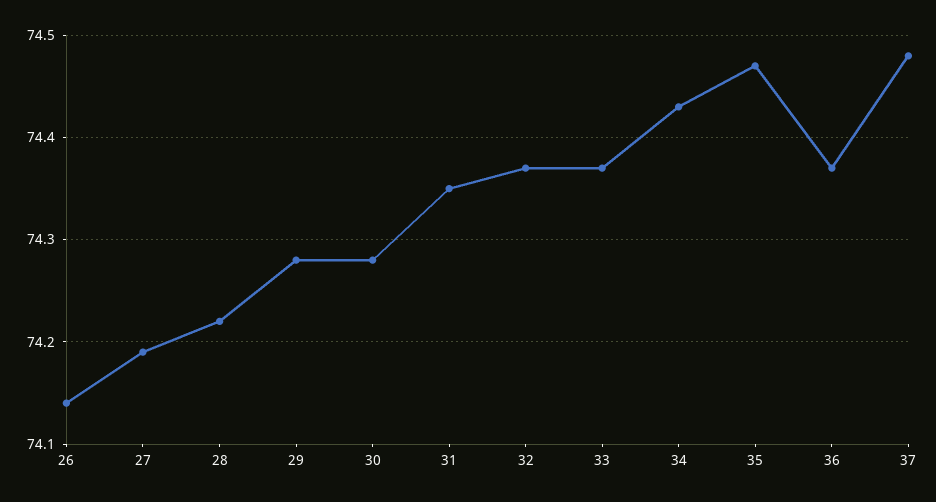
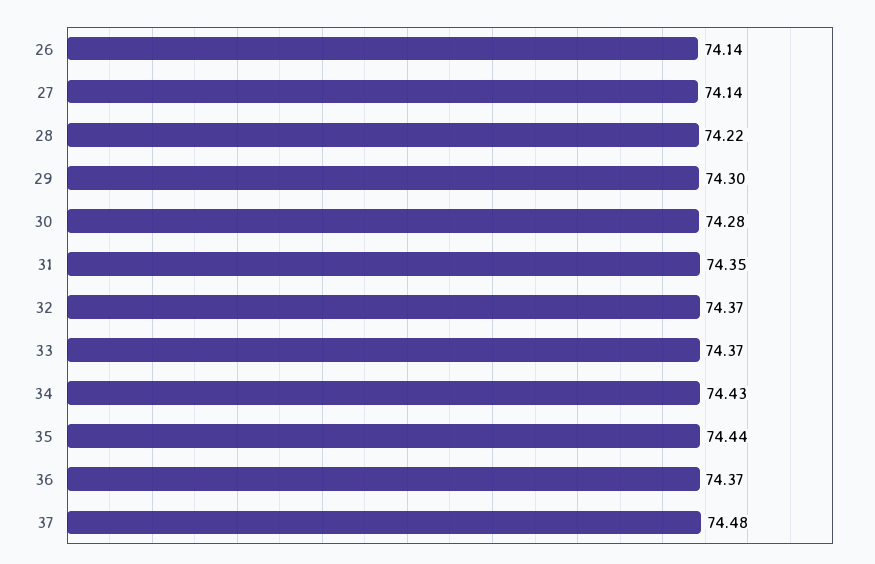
  {
    "26": 74.14,
-   "27": 74.19,
+   "27": 74.14,
    "28": 74.22,
-   "29": 74.28,
+   "29": 74.3,
    "30": 74.28,
    "31": 74.35,
    "32": 74.37,
    "33": 74.37,
    "34": 74.43,
-   "35": 74.47,
+   "35": 74.44,
    "36": 74.37,
    "37": 74.48
  }

